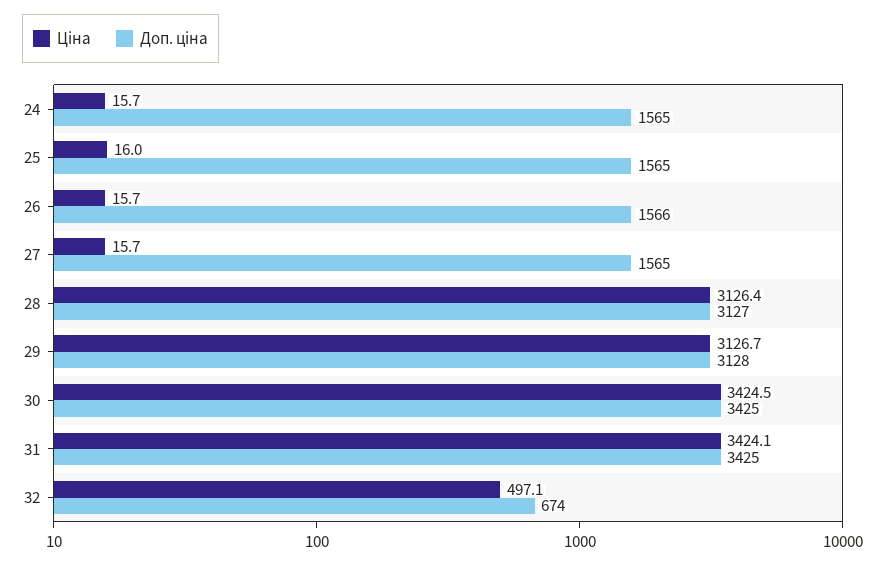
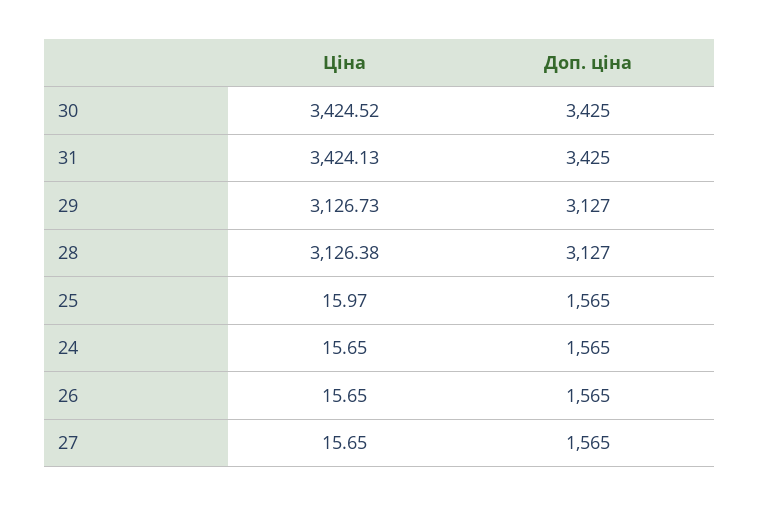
  {
    "Ціна": {
      "24": 15.65,
      "25": 15.97,
      "26": 15.65,
      "27": 15.65,
      "28": 3126.38,
      "29": 3126.73,
      "30": 3424.52,
-     "31": 3424.13,
+     "31": 3424.13
-     "32": 497.1
    },
    "Доп. ціна": {
      "24": 1565,
      "25": 1565,
-     "26": 1566,
+     "26": 1565,
      "27": 1565,
      "28": 3127,
-     "29": 3128,
+     "29": 3127,
      "30": 3425,
-     "31": 3425,
+     "31": 3425
-     "32": 674
    }
  }

